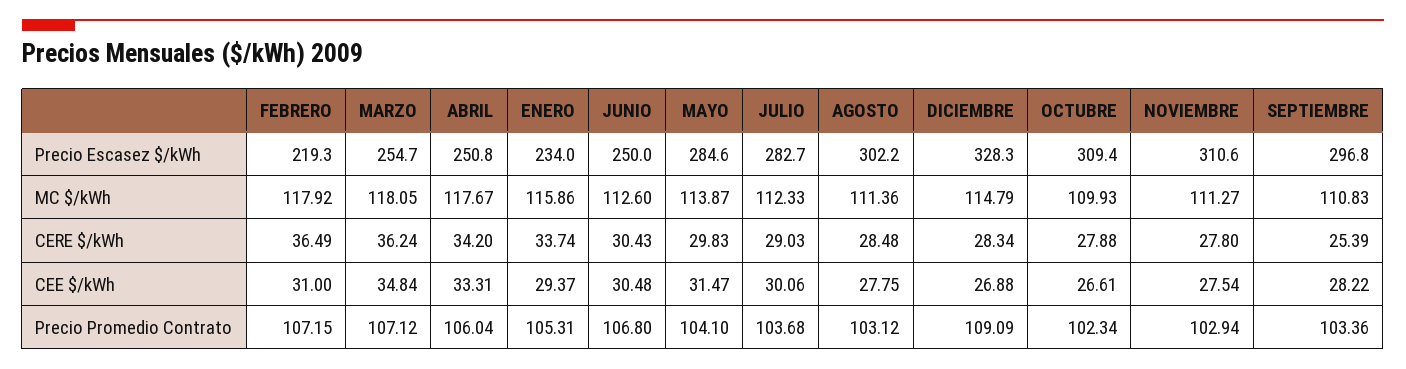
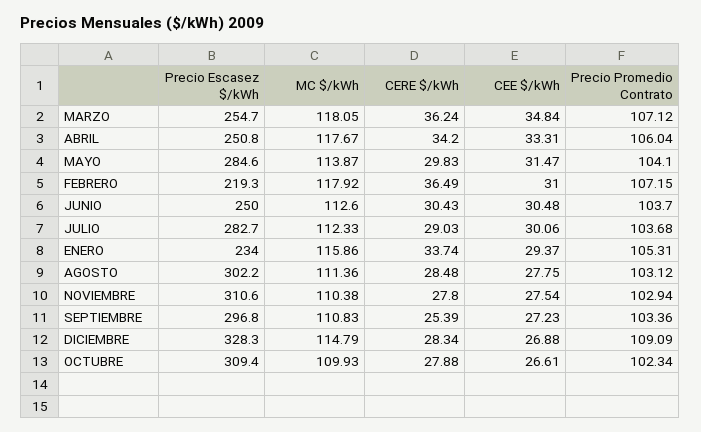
  {
    "FEBRERO": {
      "Precio Escasez $/kWh": 219.3,
      "MC $/kWh": 117.92,
      "CERE $/kWh": 36.49,
      "CEE $/kWh": 31,
      "Precio Promedio Contrato": 107.15
    },
    "MARZO": {
      "Precio Escasez $/kWh": 254.7,
      "MC $/kWh": 118.05,
      "CERE $/kWh": 36.24,
      "CEE $/kWh": 34.84,
      "Precio Promedio Contrato": 107.12
    },
    "ABRIL": {
      "Precio Escasez $/kWh": 250.8,
      "MC $/kWh": 117.67,
      "CERE $/kWh": 34.2,
      "CEE $/kWh": 33.31,
      "Precio Promedio Contrato": 106.04
    },
    "ENERO": {
      "Precio Escasez $/kWh": 234,
      "MC $/kWh": 115.86,
      "CERE $/kWh": 33.74,
      "CEE $/kWh": 29.37,
      "Precio Promedio Contrato": 105.31
    },
    "JUNIO": {
      "Precio Escasez $/kWh": 250,
      "MC $/kWh": 112.6,
      "CERE $/kWh": 30.43,
      "CEE $/kWh": 30.48,
-     "Precio Promedio Contrato": 106.8
+     "Precio Promedio Contrato": 103.7
    },
    "MAYO": {
      "Precio Escasez $/kWh": 284.6,
      "MC $/kWh": 113.87,
      "CERE $/kWh": 29.83,
      "CEE $/kWh": 31.47,
      "Precio Promedio Contrato": 104.1
    },
    "JULIO": {
      "Precio Escasez $/kWh": 282.7,
      "MC $/kWh": 112.33,
      "CERE $/kWh": 29.03,
      "CEE $/kWh": 30.06,
      "Precio Promedio Contrato": 103.68
    },
    "AGOSTO": {
      "Precio Escasez $/kWh": 302.2,
      "MC $/kWh": 111.36,
      "CERE $/kWh": 28.48,
      "CEE $/kWh": 27.75,
      "Precio Promedio Contrato": 103.12
    },
    "DICIEMBRE": {
      "Precio Escasez $/kWh": 328.3,
      "MC $/kWh": 114.79,
      "CERE $/kWh": 28.34,
      "CEE $/kWh": 26.88,
      "Precio Promedio Contrato": 109.09
    },
    "OCTUBRE": {
      "Precio Escasez $/kWh": 309.4,
      "MC $/kWh": 109.93,
      "CERE $/kWh": 27.88,
      "CEE $/kWh": 26.61,
      "Precio Promedio Contrato": 102.34
    },
    "NOVIEMBRE": {
      "Precio Escasez $/kWh": 310.6,
-     "MC $/kWh": 111.27,
+     "MC $/kWh": 110.38,
      "CERE $/kWh": 27.8,
      "CEE $/kWh": 27.54,
      "Precio Promedio Contrato": 102.94
    },
    "SEPTIEMBRE": {
      "Precio Escasez $/kWh": 296.8,
      "MC $/kWh": 110.83,
      "CERE $/kWh": 25.39,
-     "CEE $/kWh": 28.22,
+     "CEE $/kWh": 27.23,
      "Precio Promedio Contrato": 103.36
    }
  }

